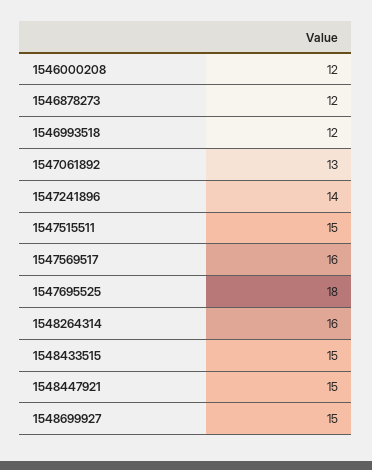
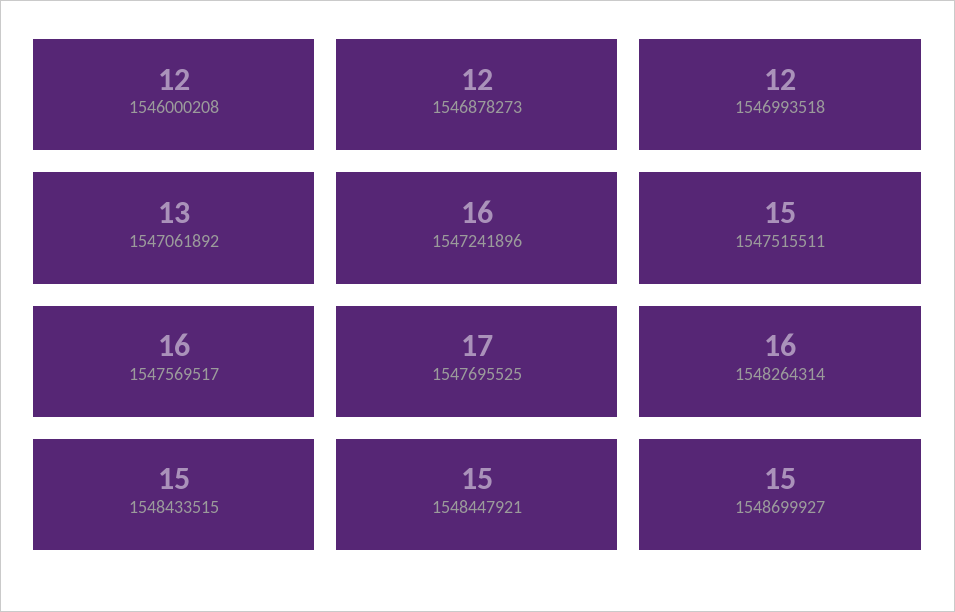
  {
    "1546000208": 12,
    "1546878273": 12,
    "1546993518": 12,
    "1547061892": 13,
-   "1547241896": 14,
+   "1547241896": 16,
    "1547515511": 15,
    "1547569517": 16,
-   "1547695525": 18,
+   "1547695525": 17,
    "1548264314": 16,
    "1548433515": 15,
    "1548447921": 15,
    "1548699927": 15
  }

